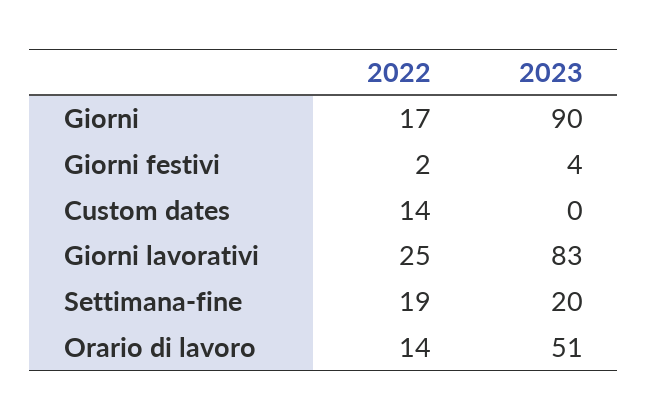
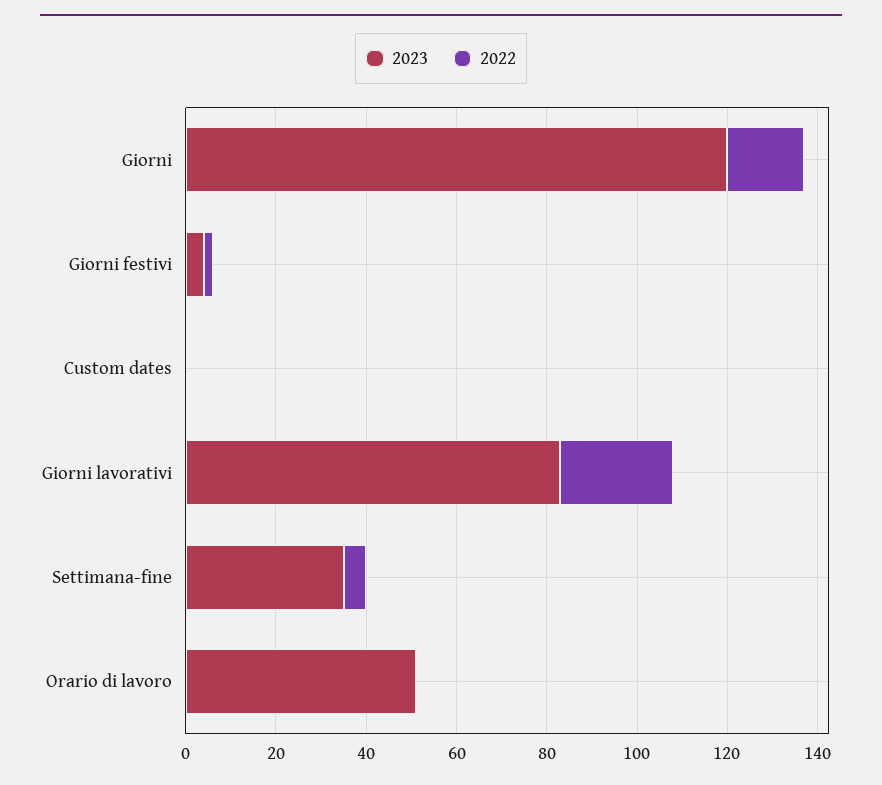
  {
    "2022": {
      "Giorni": 17,
      "Giorni festivi": 2,
-     "Custom dates": 14,
+     "Custom dates": 0,
      "Giorni lavorativi": 25,
-     "Settimana-fine": 19,
+     "Settimana-fine": 5,
-     "Orario di lavoro": 14
+     "Orario di lavoro": 0
    },
    "2023": {
-     "Giorni": 90,
+     "Giorni": 120,
      "Giorni festivi": 4,
      "Custom dates": 0,
      "Giorni lavorativi": 83,
-     "Settimana-fine": 20,
+     "Settimana-fine": 35,
      "Orario di lavoro": 51
    }
  }

